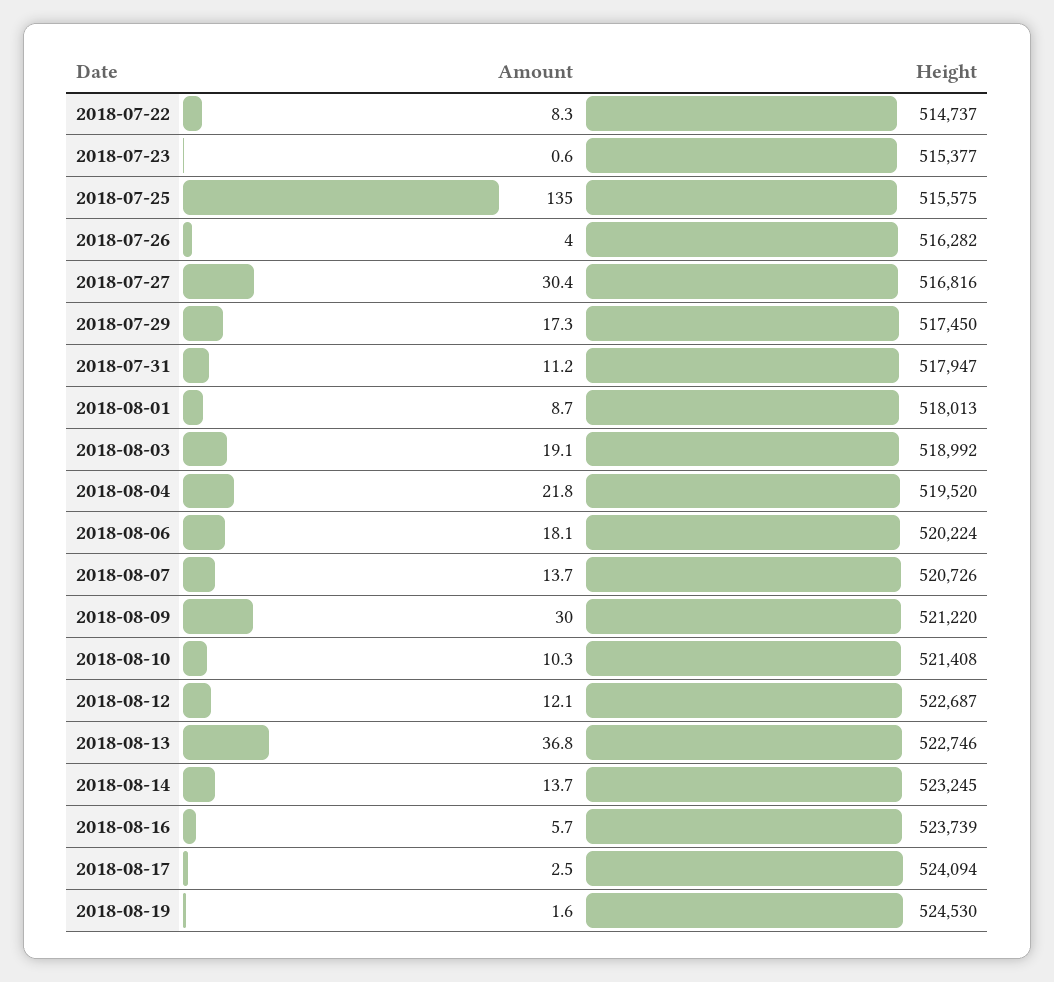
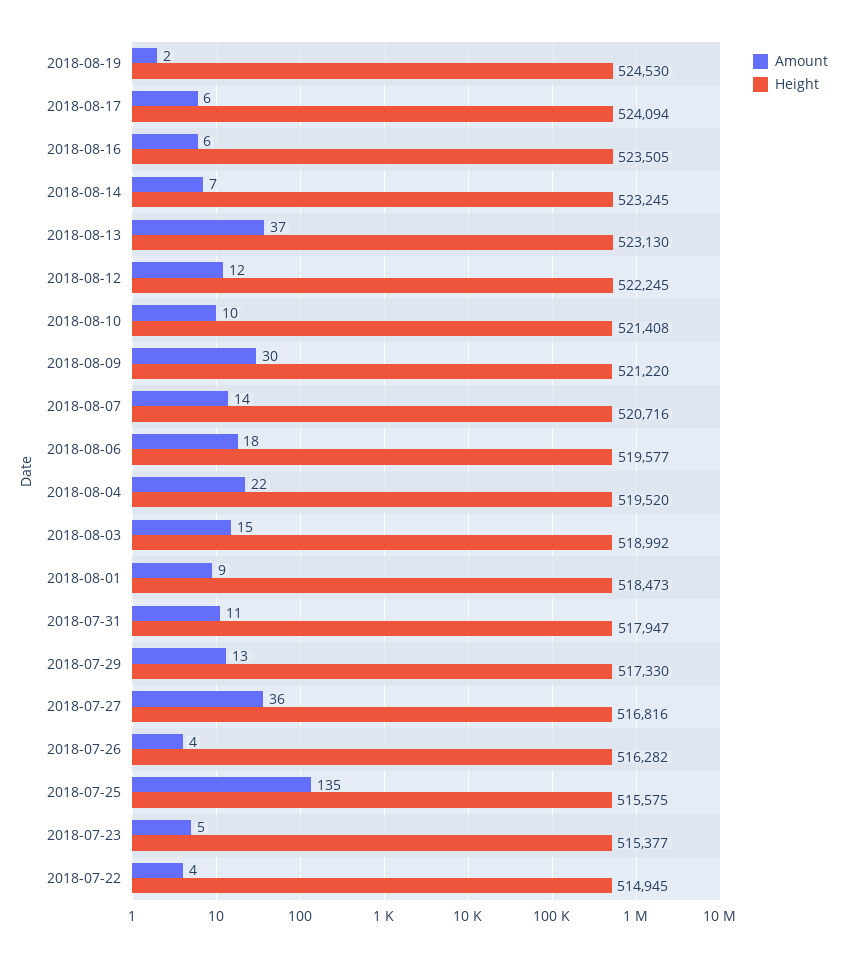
  {
    "Amount": {
-     "2018-07-22": 8.3,
+     "2018-07-22": 4,
-     "2018-07-23": 0.6,
+     "2018-07-23": 5,
      "2018-07-25": 135,
      "2018-07-26": 4,
-     "2018-07-27": 30.4,
+     "2018-07-27": 36,
-     "2018-07-29": 17.3,
+     "2018-07-29": 13,
      "2018-07-31": 11.2,
      "2018-08-01": 8.7,
-     "2018-08-03": 19.1,
+     "2018-08-03": 15,
      "2018-08-04": 21.8,
      "2018-08-06": 18.1,
      "2018-08-07": 13.7,
      "2018-08-09": 30,
      "2018-08-10": 10.3,
      "2018-08-12": 12.1,
      "2018-08-13": 36.8,
-     "2018-08-14": 13.7,
+     "2018-08-14": 7,
      "2018-08-16": 5.7,
-     "2018-08-17": 2.5,
+     "2018-08-17": 6,
      "2018-08-19": 1.6
    },
    "Height": {
-     "2018-07-22": 514737,
+     "2018-07-22": 514945,
      "2018-07-23": 515377,
      "2018-07-25": 515575,
      "2018-07-26": 516282,
      "2018-07-27": 516816,
-     "2018-07-29": 517450,
+     "2018-07-29": 517330,
      "2018-07-31": 517947,
-     "2018-08-01": 518013,
+     "2018-08-01": 518473,
      "2018-08-03": 518992,
      "2018-08-04": 519520,
-     "2018-08-06": 520224,
+     "2018-08-06": 519577,
-     "2018-08-07": 520726,
+     "2018-08-07": 520716,
      "2018-08-09": 521220,
      "2018-08-10": 521408,
-     "2018-08-12": 522687,
+     "2018-08-12": 522245,
-     "2018-08-13": 522746,
+     "2018-08-13": 523130,
      "2018-08-14": 523245,
-     "2018-08-16": 523739,
+     "2018-08-16": 523505,
      "2018-08-17": 524094,
      "2018-08-19": 524530
    }
  }

